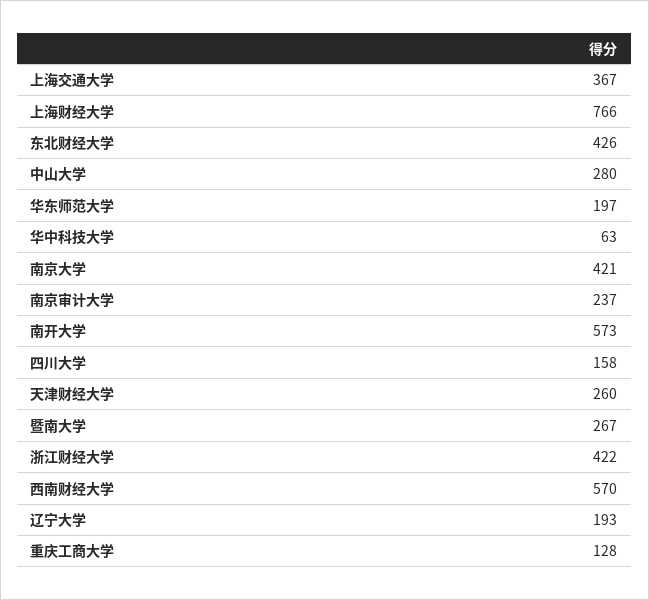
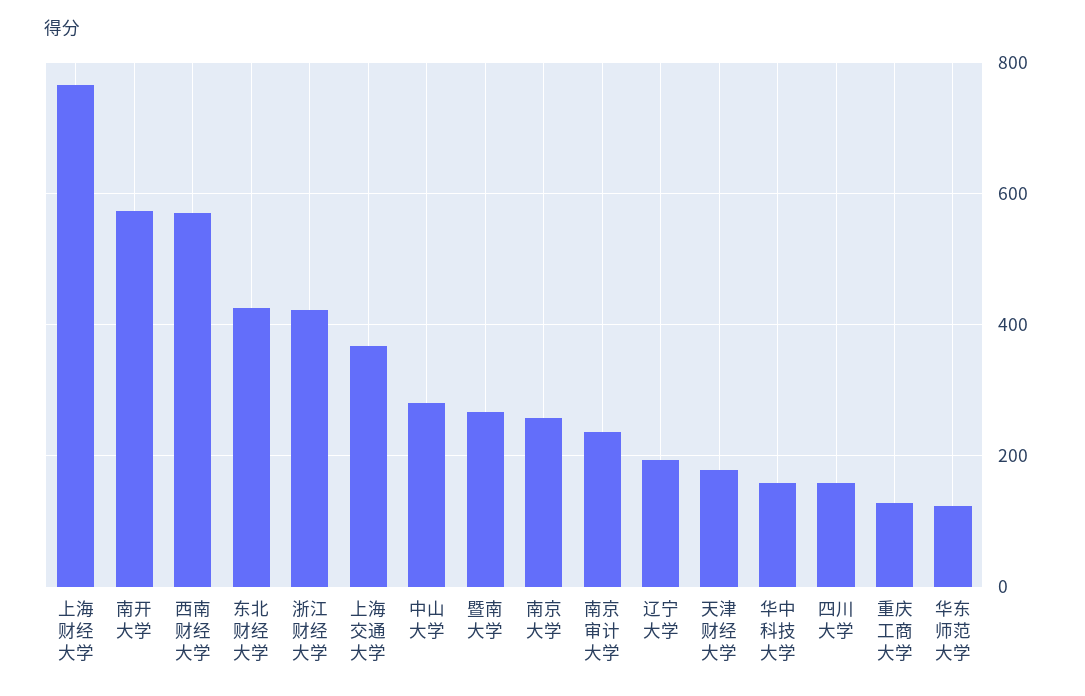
  {
    "上海交通大学": 367,
    "上海财经大学": 766,
    "东北财经大学": 426,
    "中山大学": 280,
-   "华东师范大学": 197,
+   "华东师范大学": 120,
-   "华中科技大学": 63,
+   "华中科技大学": 160,
-   "南京大学": 421,
+   "南京大学": 260,
    "南京审计大学": 237,
    "南开大学": 573,
    "四川大学": 158,
-   "天津财经大学": 260,
+   "天津财经大学": 180,
    "暨南大学": 267,
    "浙江财经大学": 422,
    "西南财经大学": 570,
    "辽宁大学": 193,
    "重庆工商大学": 128
  }

